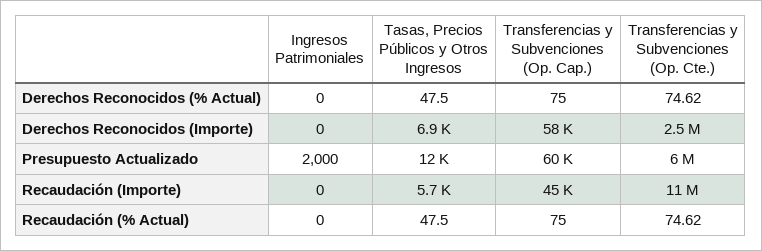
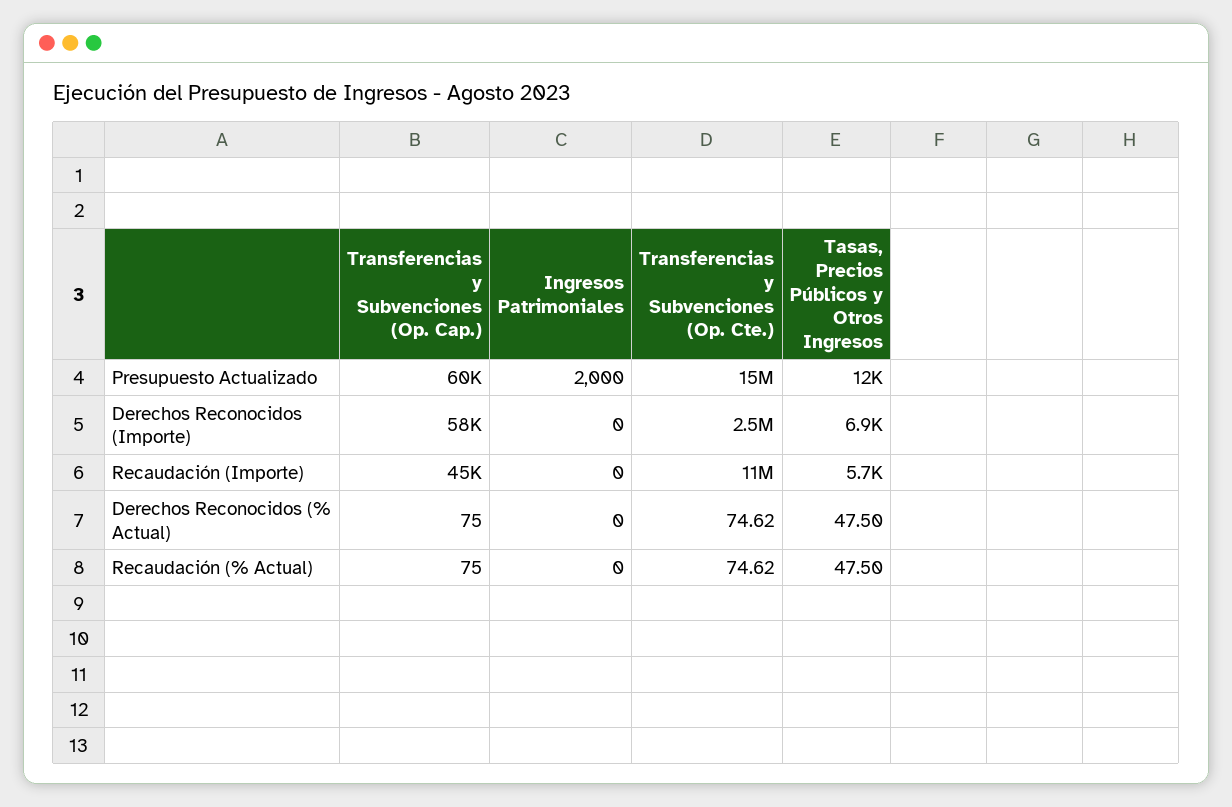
  {
    "Ingresos Patrimoniales": {
      "Derechos Reconocidos (% Actual)": 0,
      "Derechos Reconocidos (Importe)": 0,
      "Presupuesto Actualizado": 2000,
      "Recaudación (Importe)": 0,
      "Recaudación (% Actual)": 0
    },
    "Tasas, Precios Públicos y Otros Ingresos": {
      "Derechos Reconocidos (% Actual)": 47.5,
      "Derechos Reconocidos (Importe)": 6900,
      "Presupuesto Actualizado": 12000,
      "Recaudación (Importe)": 5700,
      "Recaudación (% Actual)": 47.5
    },
    "Transferencias y Subvenciones (Op. Cap.)": {
      "Derechos Reconocidos (% Actual)": 75,
      "Derechos Reconocidos (Importe)": 58000,
      "Presupuesto Actualizado": 60000,
      "Recaudación (Importe)": 45000,
      "Recaudación (% Actual)": 75
    },
    "Transferencias y Subvenciones (Op. Cte.)": {
      "Derechos Reconocidos (% Actual)": 74.62,
      "Derechos Reconocidos (Importe)": 2500000,
-     "Presupuesto Actualizado": 6000000,
+     "Presupuesto Actualizado": 15000000,
      "Recaudación (Importe)": 11000000,
      "Recaudación (% Actual)": 74.62
    }
  }

